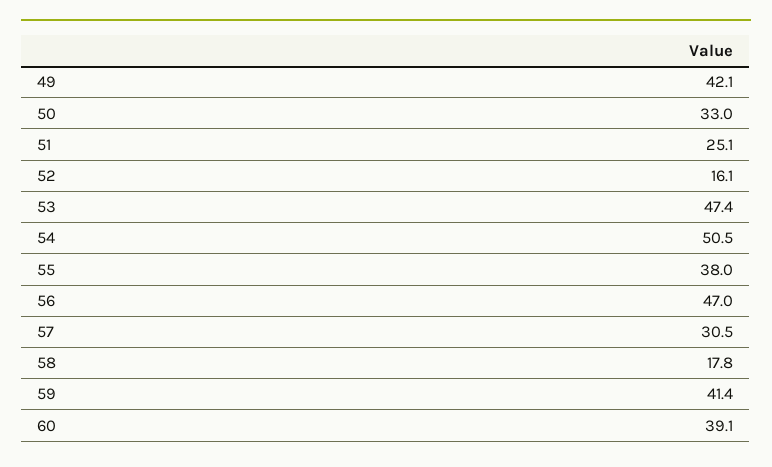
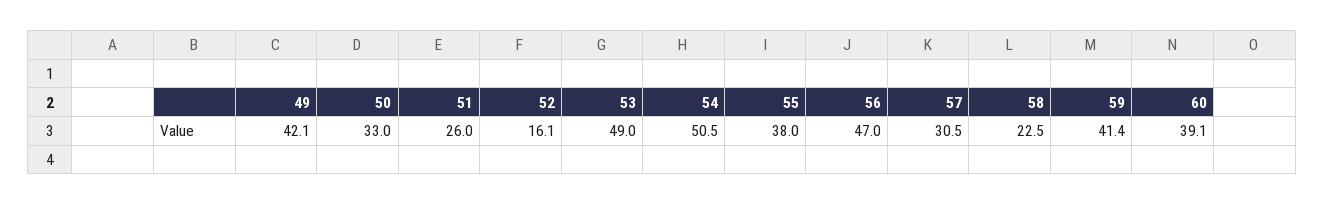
  {
    "49": 42.1,
    "50": 33,
-   "51": 25.1,
+   "51": 26,
    "52": 16.1,
-   "53": 47.4,
+   "53": 49,
    "54": 50.5,
    "55": 38,
    "56": 47,
    "57": 30.5,
-   "58": 17.8,
+   "58": 22.5,
    "59": 41.4,
    "60": 39.1
  }

